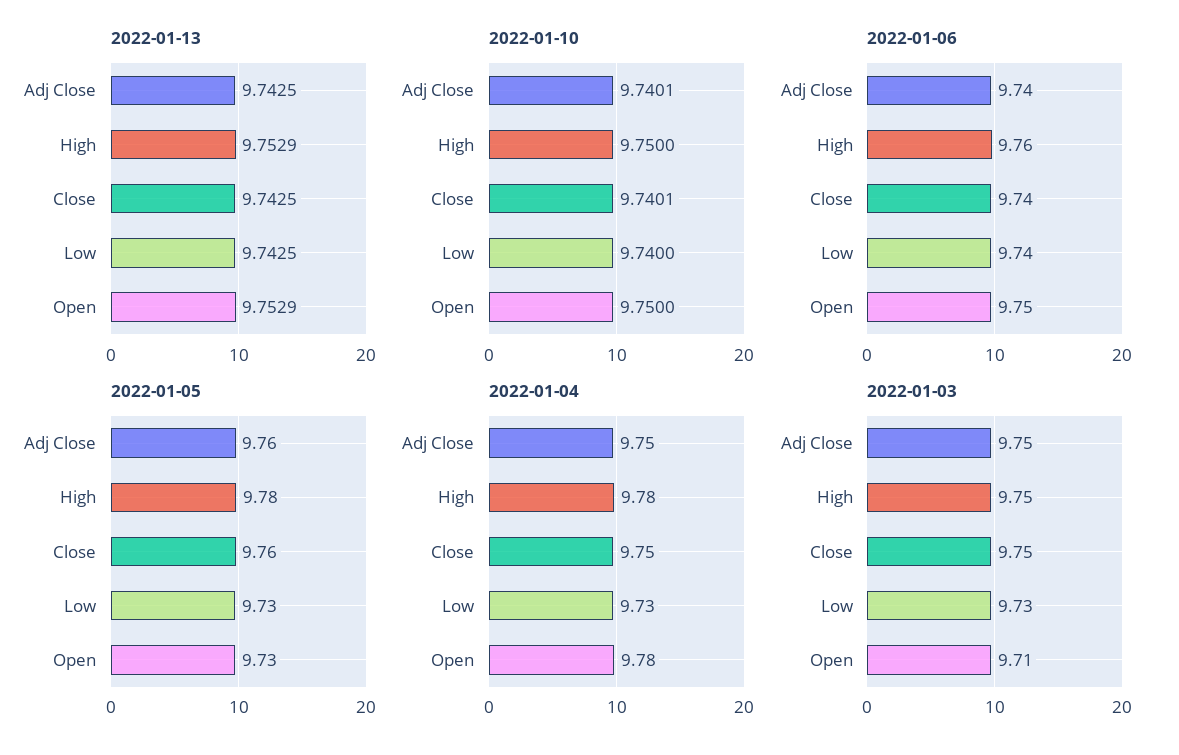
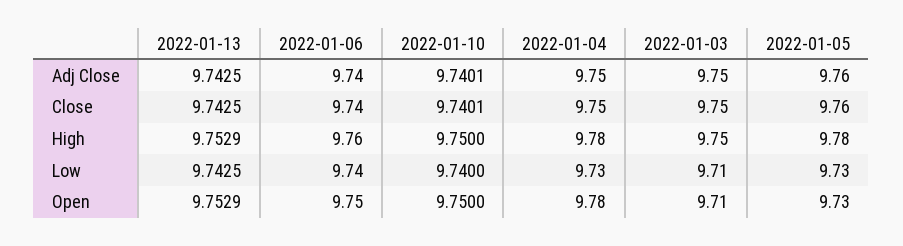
  {
    "2022-01-13": {
      "Adj Close": 9.7425,
      "High": 9.7529,
      "Close": 9.7425,
      "Low": 9.7425,
      "Open": 9.7529
    },
    "2022-01-10": {
      "Adj Close": 9.7401,
      "High": 9.75,
      "Close": 9.7401,
      "Low": 9.74,
      "Open": 9.75
    },
    "2022-01-06": {
      "Adj Close": 9.74,
      "High": 9.76,
      "Close": 9.74,
      "Low": 9.74,
      "Open": 9.75
    },
    "2022-01-05": {
      "Adj Close": 9.76,
      "High": 9.78,
      "Close": 9.76,
      "Low": 9.73,
      "Open": 9.73
    },
    "2022-01-04": {
      "Adj Close": 9.75,
      "High": 9.78,
      "Close": 9.75,
      "Low": 9.73,
      "Open": 9.78
    },
    "2022-01-03": {
      "Adj Close": 9.75,
      "High": 9.75,
      "Close": 9.75,
-     "Low": 9.73,
+     "Low": 9.71,
      "Open": 9.71
    }
  }

